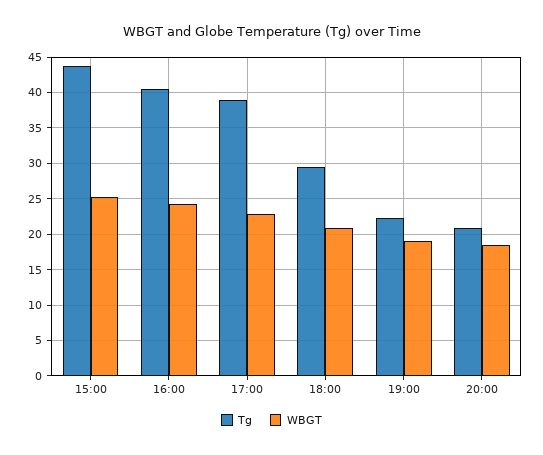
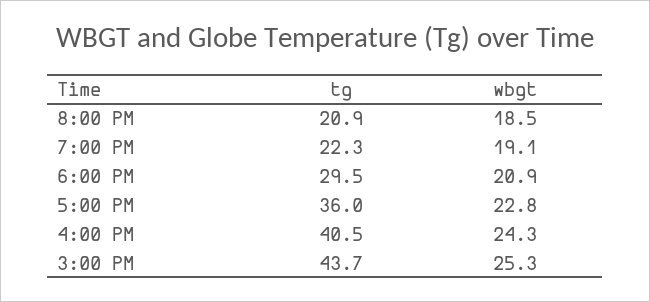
  {
    "Tg": {
      "15:00": 43.7,
      "16:00": 40.5,
-     "17:00": 39,
+     "17:00": 36,
      "18:00": 29.5,
      "19:00": 22.3,
      "20:00": 20.9
    },
    "WBGT": {
      "15:00": 25.3,
      "16:00": 24.3,
      "17:00": 22.8,
      "18:00": 20.9,
      "19:00": 19.1,
      "20:00": 18.5
    }
  }

